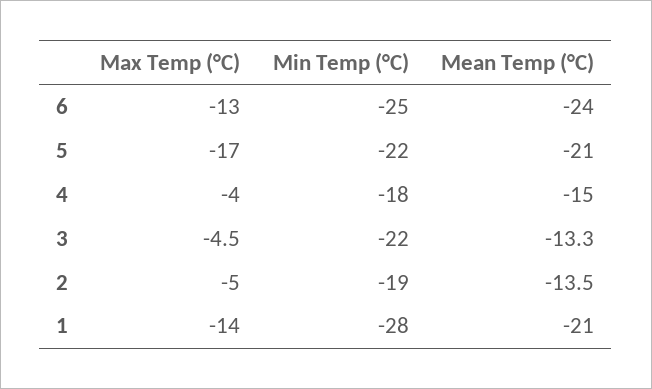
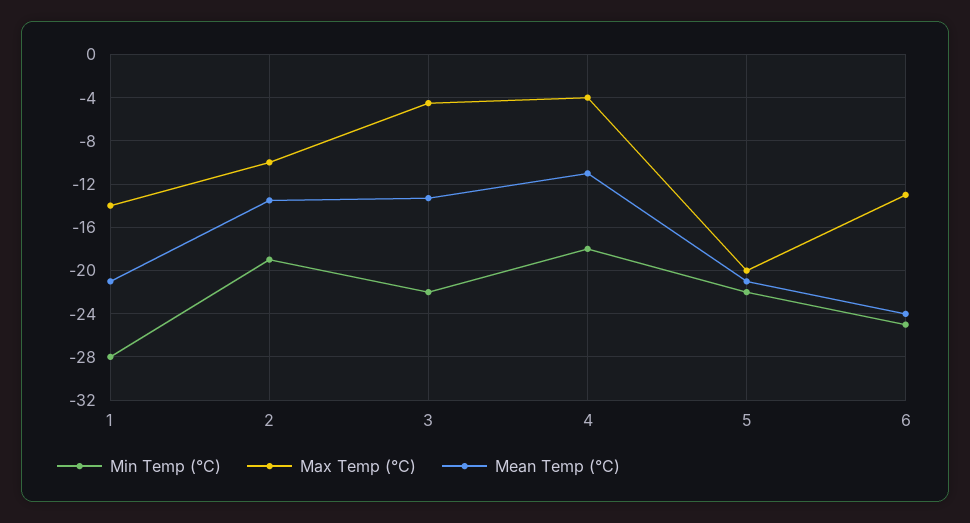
  {
    "Max Temp (°C)": {
      "6": -13,
-     "5": -17,
+     "5": -20,
      "4": -4,
      "3": -4.5,
-     "2": -5,
+     "2": -10,
      "1": -14
    },
    "Min Temp (°C)": {
      "6": -25,
      "5": -22,
      "4": -18,
      "3": -22,
      "2": -19,
      "1": -28
    },
    "Mean Temp (°C)": {
      "6": -24,
      "5": -21,
-     "4": -15,
+     "4": -11,
      "3": -13.3,
      "2": -13.5,
      "1": -21
    }
  }

